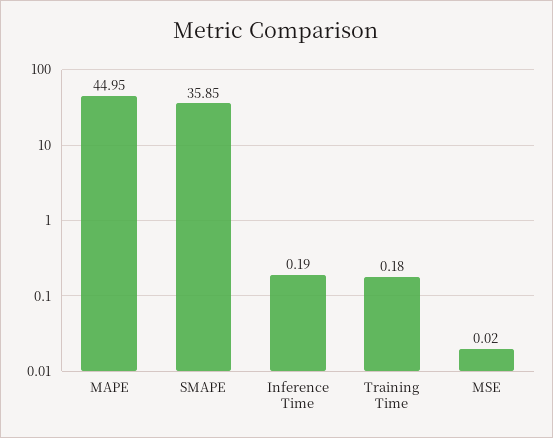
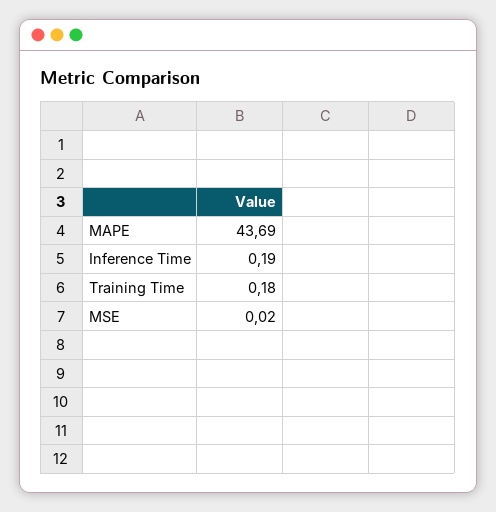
  {
-   "MAPE": 44.95,
+   "MAPE": 43.69,
-   "SMAPE": 35.85,
    "Inference Time": 0.19,
    "Training Time": 0.18,
    "MSE": 0.02
  }

